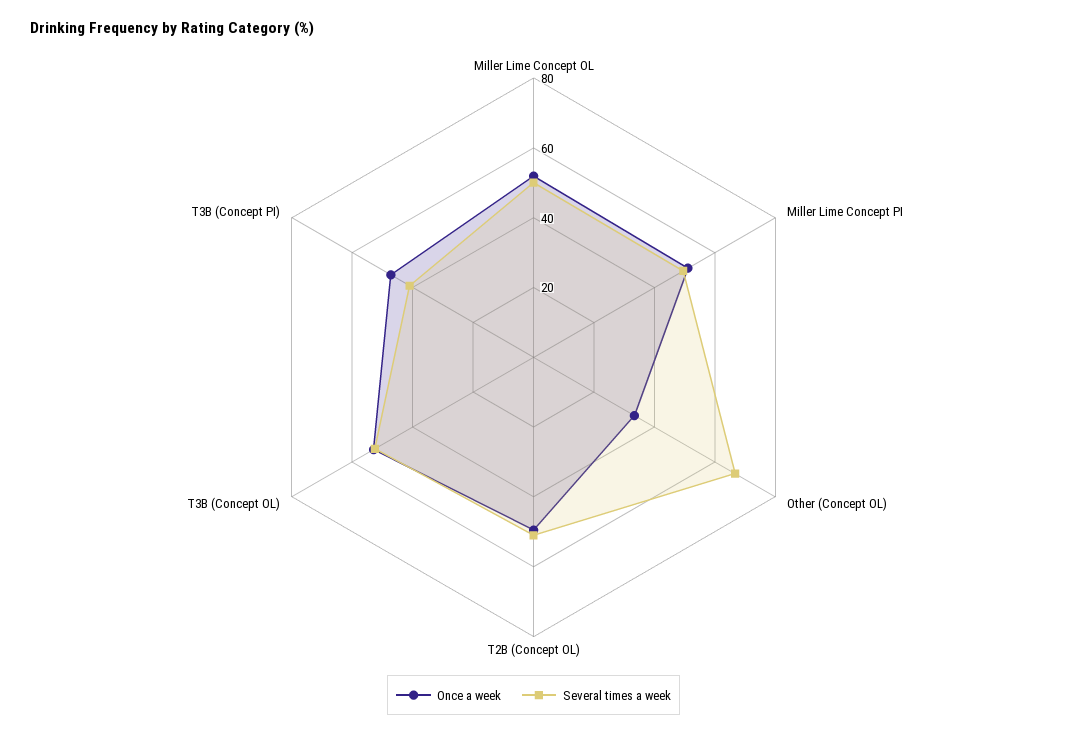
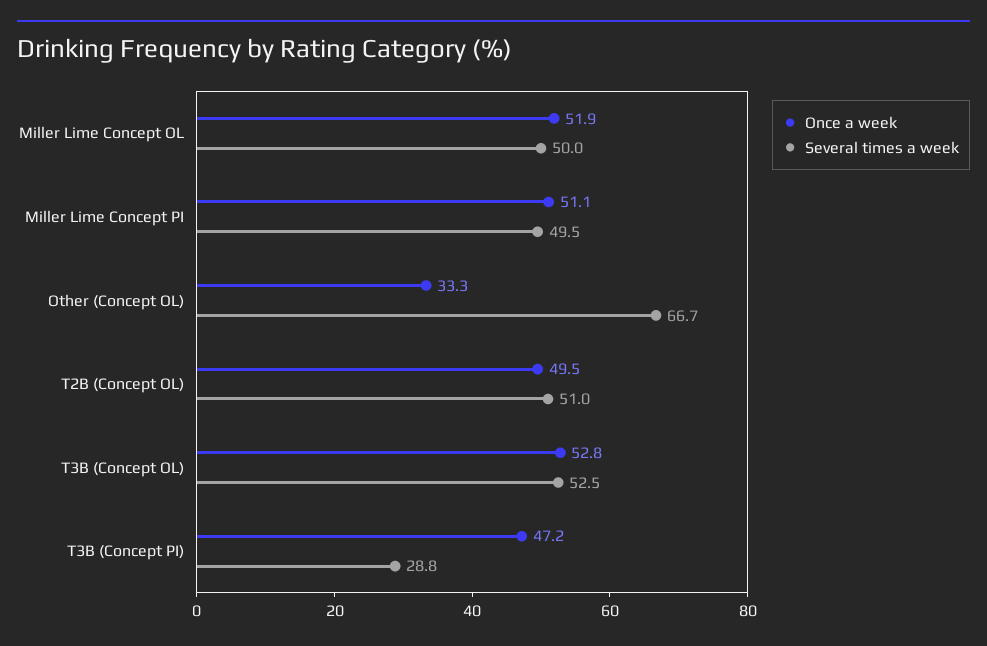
  {
    "Once a week": {
      "Miller Lime Concept OL": 51.9,
      "Miller Lime Concept PI": 51.1,
      "Other (Concept OL)": 33.3,
      "T2B (Concept OL)": 49.5,
      "T3B (Concept OL)": 52.8,
      "T3B (Concept PI)": 47.2
    },
    "Several times a week": {
      "Miller Lime Concept OL": 50,
      "Miller Lime Concept PI": 49.5,
      "Other (Concept OL)": 66.7,
      "T2B (Concept OL)": 51,
      "T3B (Concept OL)": 52.5,
-     "T3B (Concept PI)": 40
+     "T3B (Concept PI)": 28.8
    }
  }

